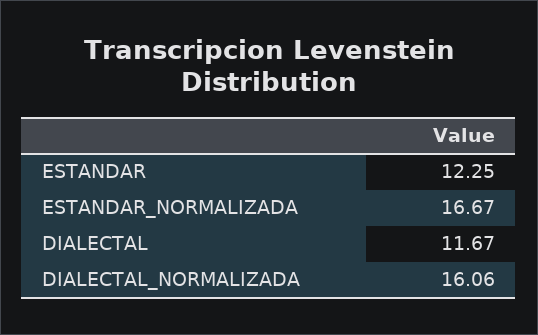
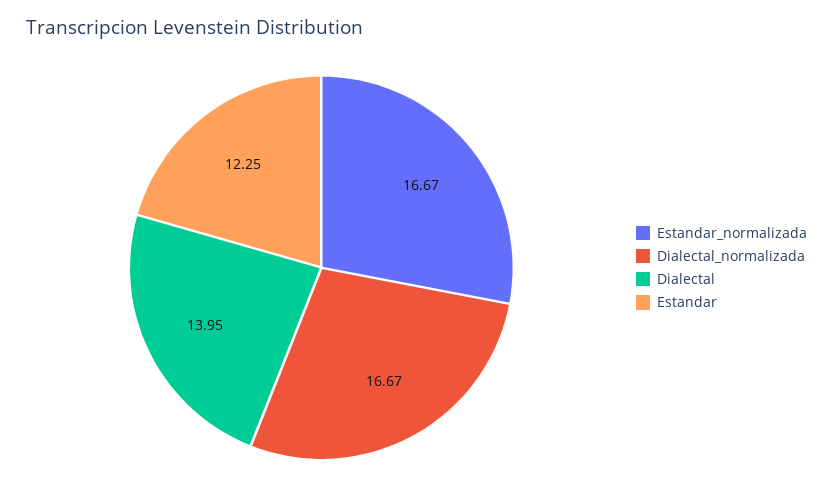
  {
    "ESTANDAR": 12.25,
    "ESTANDAR_NORMALIZADA": 16.67,
-   "DIALECTAL": 11.67,
+   "DIALECTAL": 13.95,
-   "DIALECTAL_NORMALIZADA": 16.06
+   "DIALECTAL_NORMALIZADA": 16.67
  }

